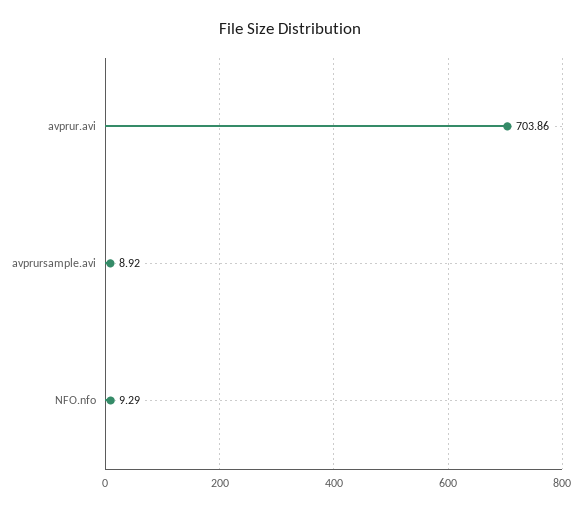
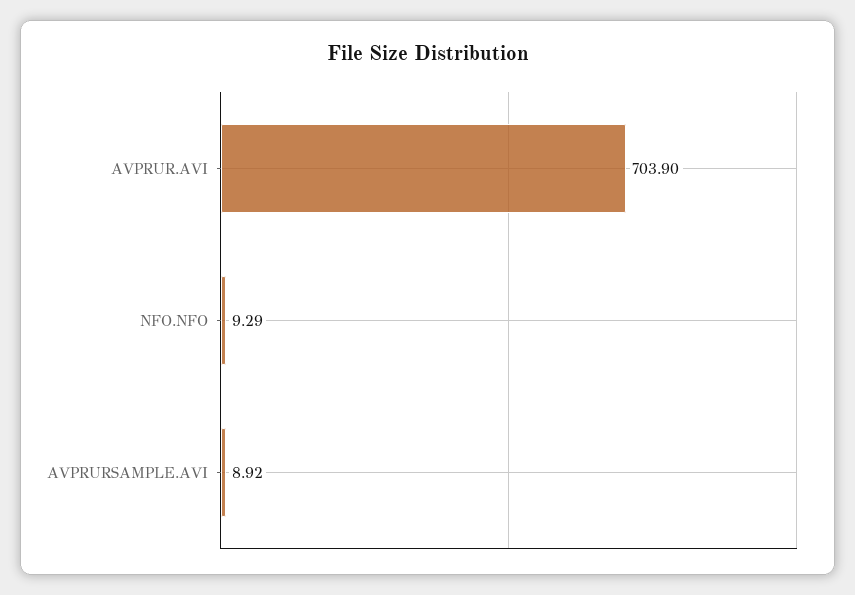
  {
-   "avprur.avi": 703.86,
+   "avprur.avi": 703.9,
    "avprursample.avi": 8.92,
    "NFO.nfo": 9.29
  }

